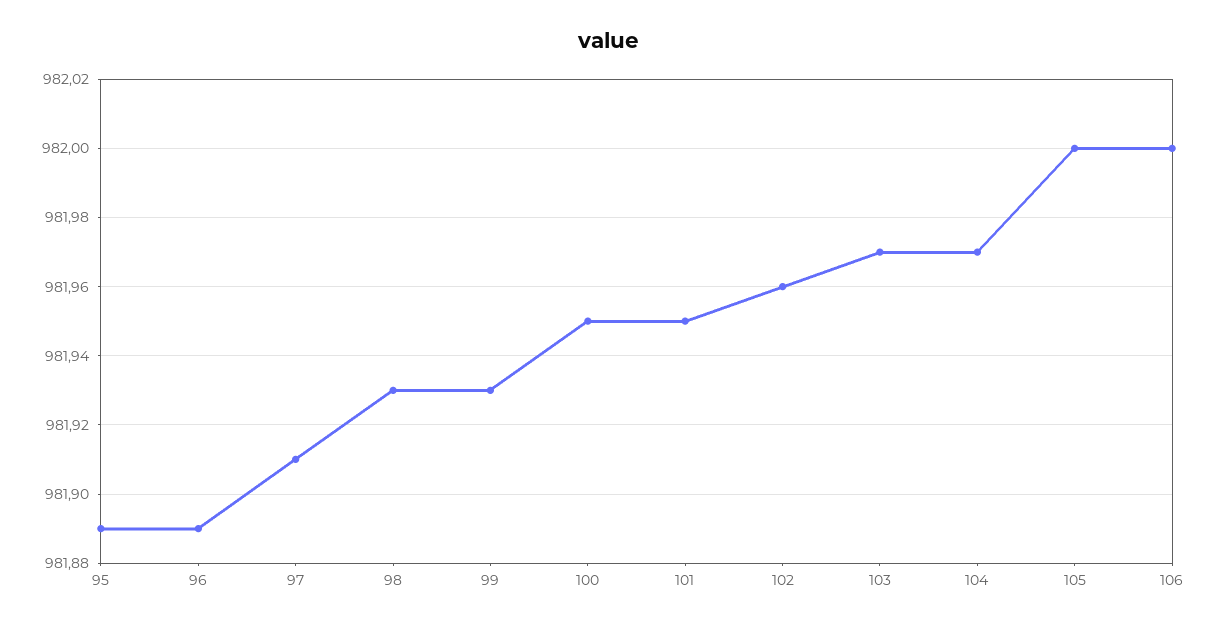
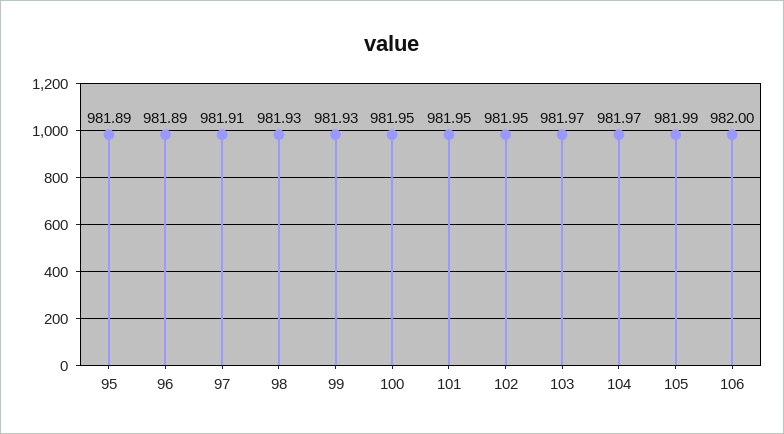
  {
    "95": 981.89,
    "96": 981.89,
    "97": 981.91,
    "98": 981.93,
    "99": 981.93,
    "100": 981.95,
    "101": 981.95,
-   "102": 981.96,
+   "102": 981.95,
    "103": 981.97,
    "104": 981.97,
-   "105": 982,
+   "105": 981.99,
    "106": 982
  }

